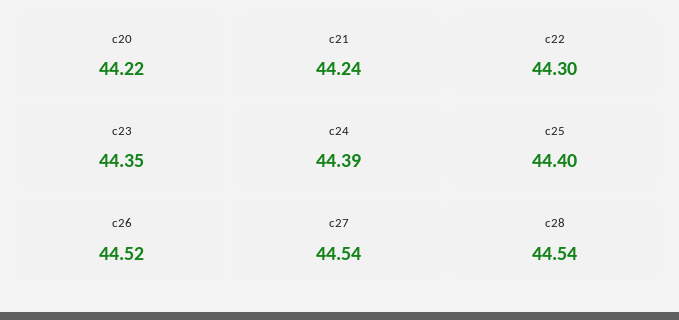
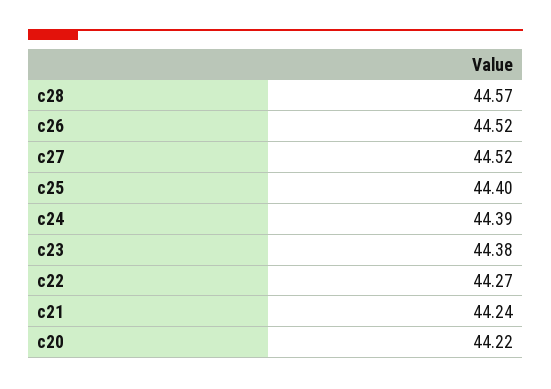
  {
    "c20": 44.22,
    "c21": 44.24,
-   "c22": 44.3,
+   "c22": 44.27,
-   "c23": 44.35,
+   "c23": 44.38,
    "c24": 44.39,
    "c25": 44.4,
    "c26": 44.52,
-   "c27": 44.54,
+   "c27": 44.52,
-   "c28": 44.54
+   "c28": 44.57
  }

